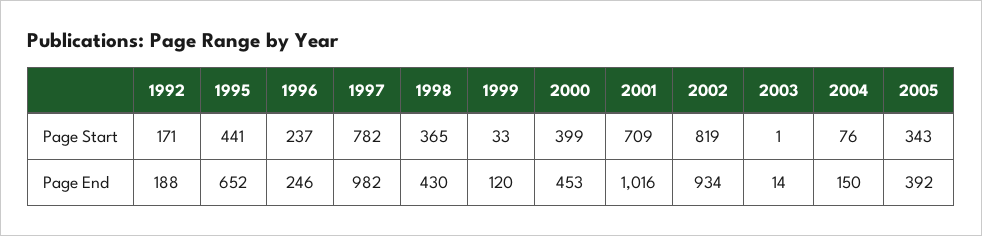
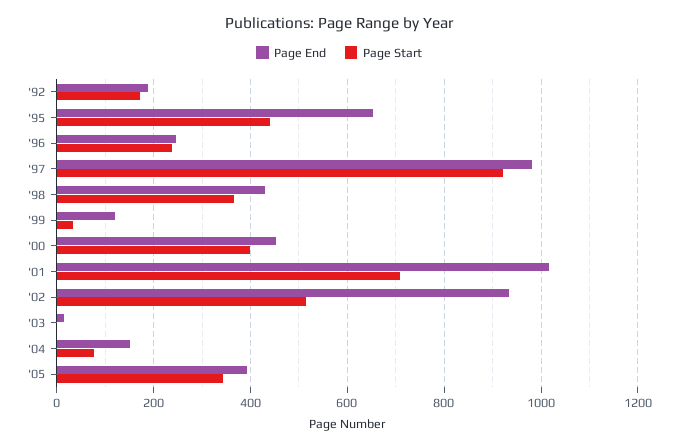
  {
    "Page Start": {
      "1992": 171,
      "1995": 441,
      "1996": 237,
-     "1997": 782,
+     "1997": 920,
      "1998": 365,
      "1999": 33,
      "2000": 399,
      "2001": 709,
-     "2002": 819,
+     "2002": 520,
      "2003": 1,
      "2004": 76,
      "2005": 343
    },
    "Page End": {
      "1992": 188,
      "1995": 652,
      "1996": 246,
      "1997": 982,
      "1998": 430,
      "1999": 120,
      "2000": 453,
      "2001": 1016,
      "2002": 934,
      "2003": 14,
      "2004": 150,
      "2005": 392
    }
  }

